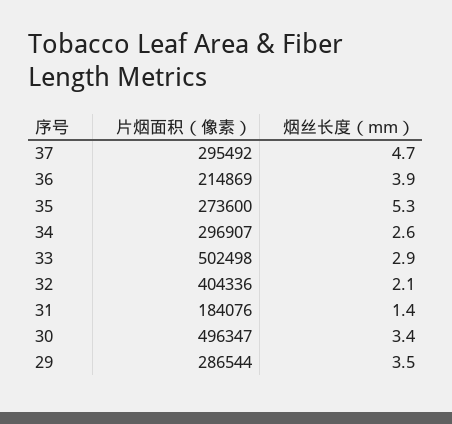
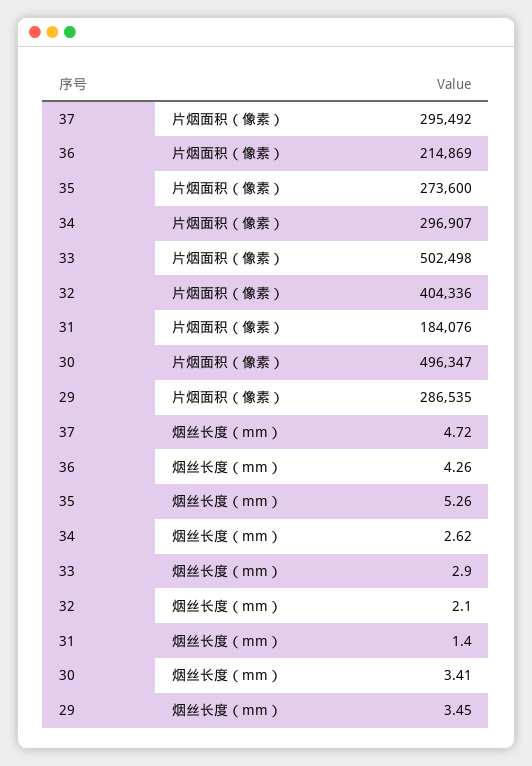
  {
    "片烟面积（像素）": {
      "37": 295492,
      "36": 214869,
      "35": 273600,
      "34": 296907,
      "33": 502498,
      "32": 404336,
      "31": 184076,
      "30": 496347,
-     "29": 286544
+     "29": 286535
    },
    "烟丝长度（mm）": {
      "37": 4.72,
-     "36": 3.9,
+     "36": 4.26,
      "35": 5.26,
      "34": 2.62,
      "33": 2.9,
      "32": 2.1,
      "31": 1.4,
      "30": 3.41,
      "29": 3.45
    }
  }

